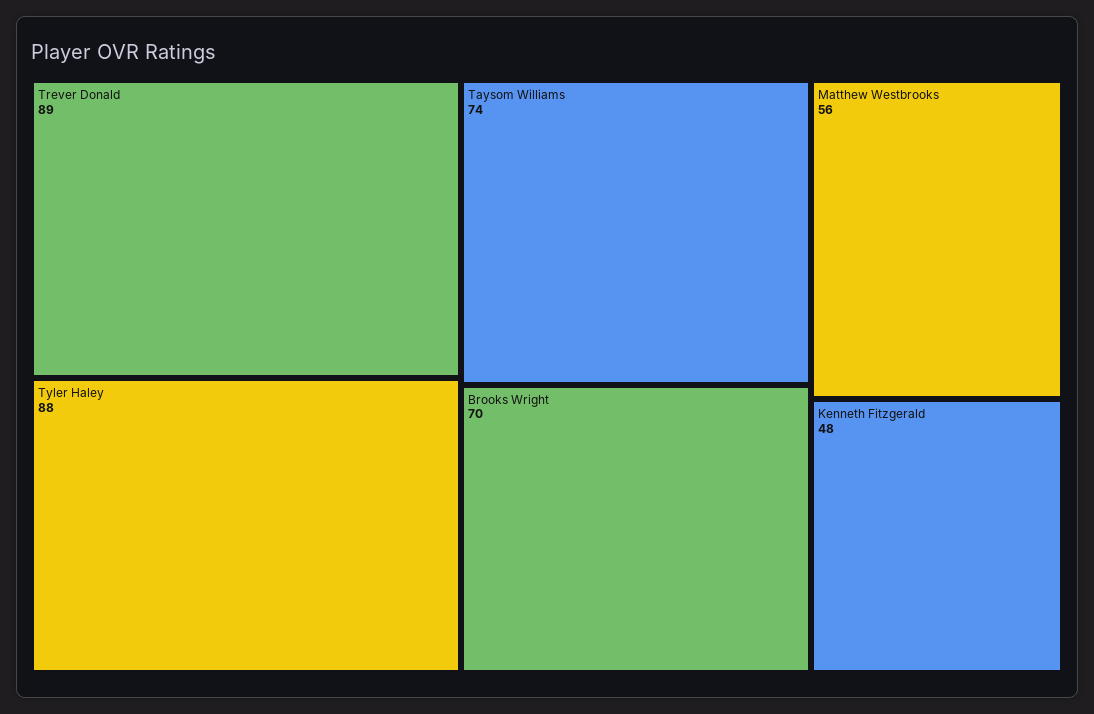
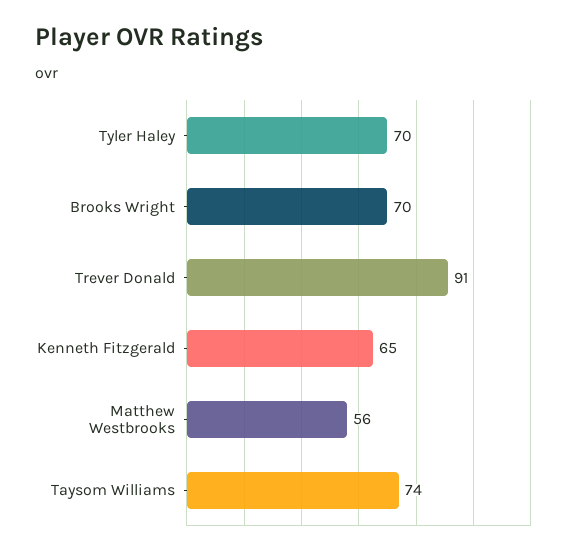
  {
-   "Trever Donald": 89,
+   "Trever Donald": 91,
-   "Tyler Haley": 88,
+   "Tyler Haley": 70,
    "Taysom Williams": 74,
    "Brooks Wright": 70,
    "Matthew Westbrooks": 56,
-   "Kenneth Fitzgerald": 48
+   "Kenneth Fitzgerald": 65
  }

